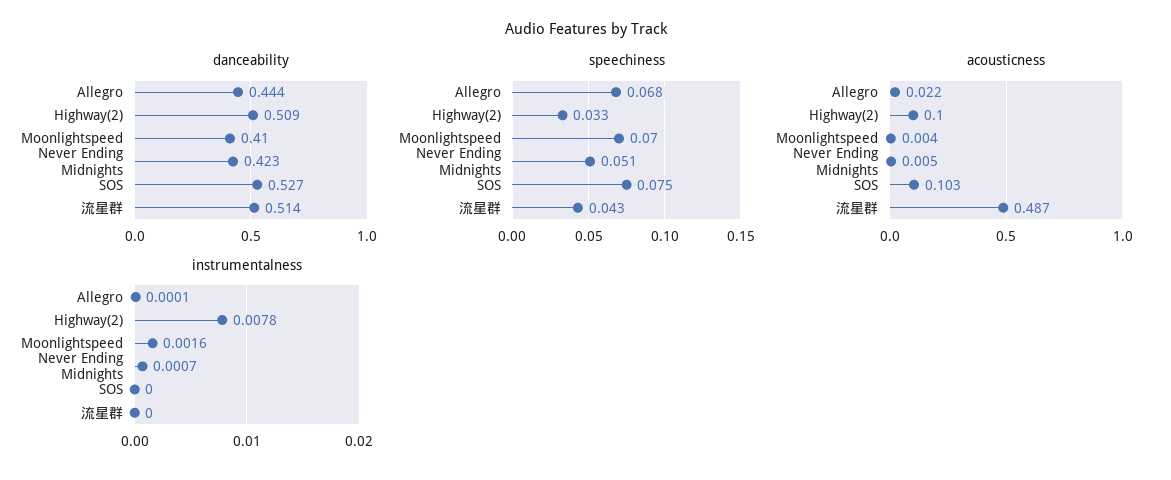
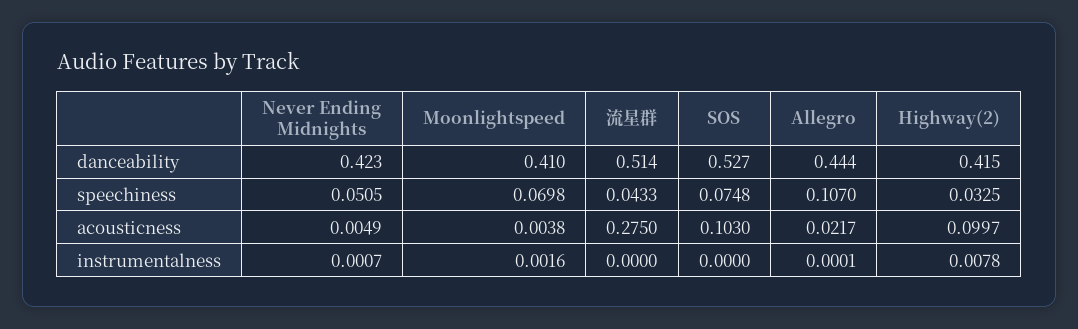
  {
    "danceability": {
      "Allegro": 0.444,
-     "Highway(2)": 0.509,
+     "Highway(2)": 0.415,
      "Moonlightspeed": 0.41,
      "Never Ending Midnights": 0.423,
      "SOS": 0.527,
      "流星群": 0.514
    },
    "speechiness": {
-     "Allegro": 0.068,
+     "Allegro": 0.107,
      "Highway(2)": 0.0325,
      "Moonlightspeed": 0.0698,
      "Never Ending Midnights": 0.0505,
      "SOS": 0.0748,
      "流星群": 0.0433
    },
    "acousticness": {
      "Allegro": 0.0217,
      "Highway(2)": 0.0997,
      "Moonlightspeed": 0.0038,
      "Never Ending Midnights": 0.0049,
      "SOS": 0.103,
-     "流星群": 0.487
+     "流星群": 0.275
    },
    "instrumentalness": {
      "Allegro": 0.0001,
      "Highway(2)": 0.0078,
      "Moonlightspeed": 0.0016,
      "Never Ending Midnights": 0.0007,
      "SOS": 0,
      "流星群": 0
    }
  }

